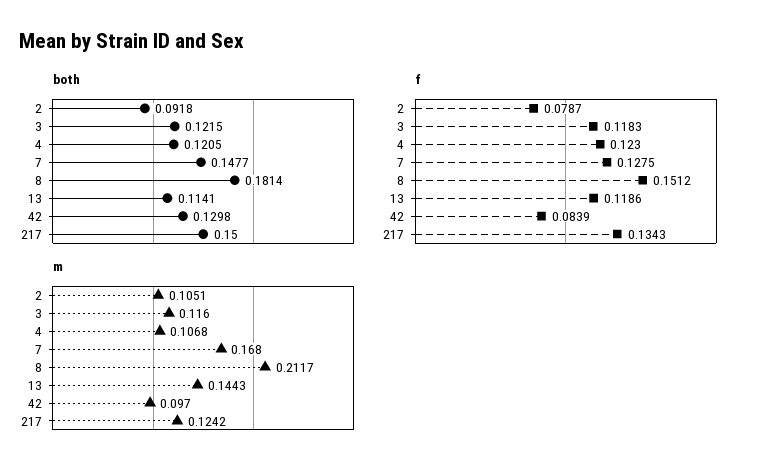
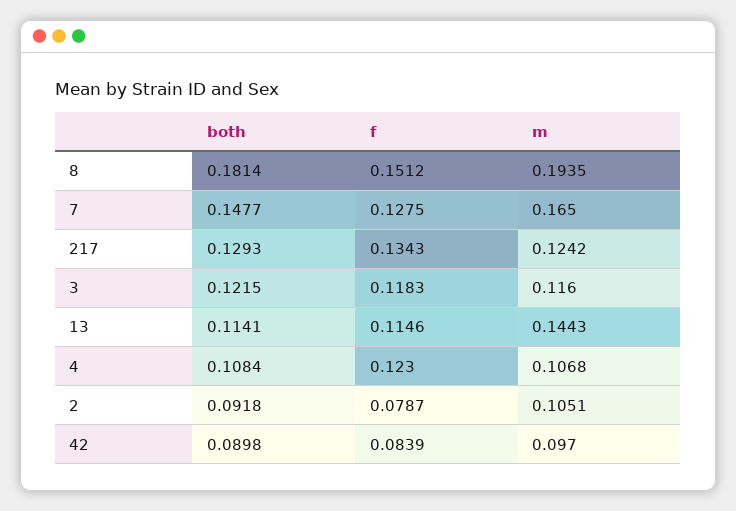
  {
    "both": {
      "2": 0.0918,
      "3": 0.1215,
-     "4": 0.1205,
+     "4": 0.1084,
      "7": 0.1477,
      "8": 0.1814,
      "13": 0.1141,
-     "42": 0.1298,
+     "42": 0.0898,
-     "217": 0.15
+     "217": 0.1293
    },
    "f": {
      "2": 0.0787,
      "3": 0.1183,
      "4": 0.123,
      "7": 0.1275,
      "8": 0.1512,
-     "13": 0.1186,
+     "13": 0.1146,
      "42": 0.0839,
      "217": 0.1343
    },
    "m": {
      "2": 0.1051,
      "3": 0.116,
      "4": 0.1068,
-     "7": 0.168,
+     "7": 0.165,
-     "8": 0.2117,
+     "8": 0.1935,
      "13": 0.1443,
      "42": 0.097,
      "217": 0.1242
    }
  }

